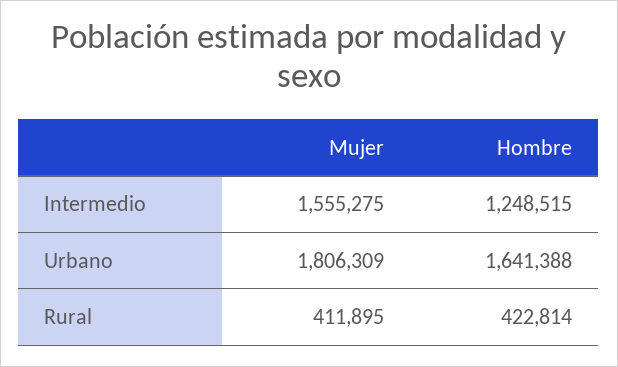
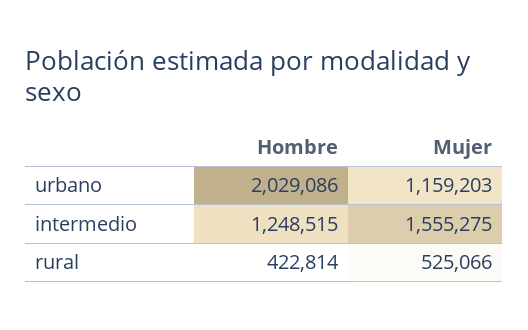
  {
    "Mujer": {
      "Intermedio": 1555275,
-     "Urbano": 1806309,
+     "Urbano": 1159203,
-     "Rural": 411895
+     "Rural": 525066
    },
    "Hombre": {
      "Intermedio": 1248515,
-     "Urbano": 1641388,
+     "Urbano": 2029086,
      "Rural": 422814
    }
  }

